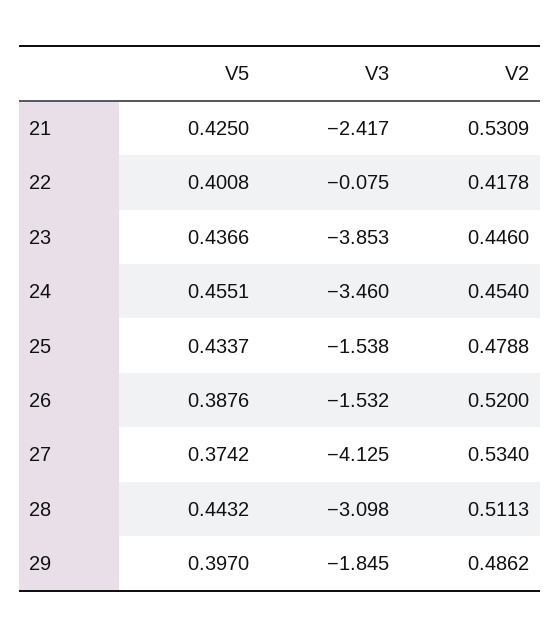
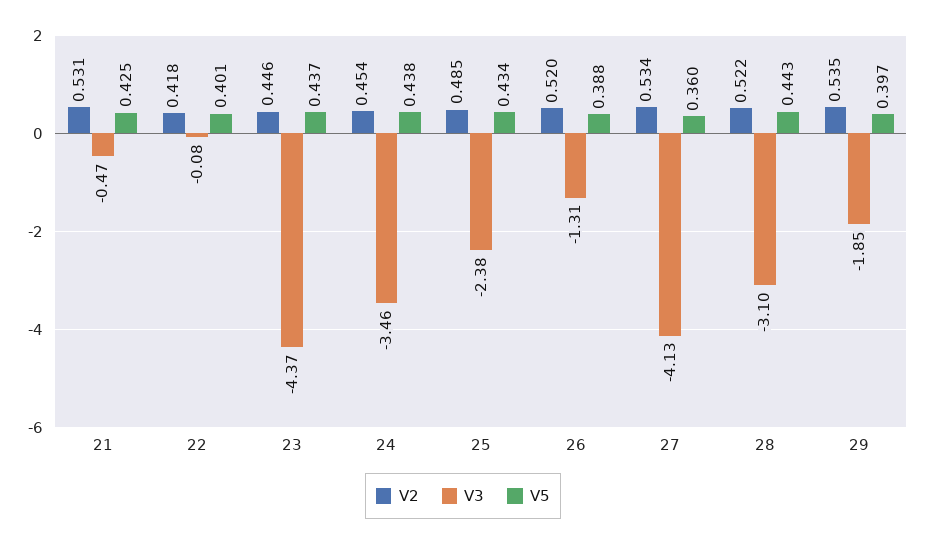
  {
    "V5": {
      "21": 0.425,
      "22": 0.4008,
      "23": 0.4366,
-     "24": 0.4551,
+     "24": 0.438,
      "25": 0.4337,
      "26": 0.3876,
-     "27": 0.3742,
+     "27": 0.36,
      "28": 0.4432,
      "29": 0.397
    },
    "V3": {
-     "21": -2.417,
+     "21": -0.47,
      "22": -0.075,
-     "23": -3.853,
+     "23": -4.37,
      "24": -3.46,
-     "25": -1.538,
+     "25": -2.38,
-     "26": -1.532,
+     "26": -1.31,
      "27": -4.125,
      "28": -3.098,
      "29": -1.845
    },
    "V2": {
      "21": 0.5309,
      "22": 0.4178,
      "23": 0.446,
      "24": 0.454,
-     "25": 0.4788,
+     "25": 0.485,
      "26": 0.52,
      "27": 0.534,
-     "28": 0.5113,
+     "28": 0.522,
-     "29": 0.4862
+     "29": 0.535
    }
  }

